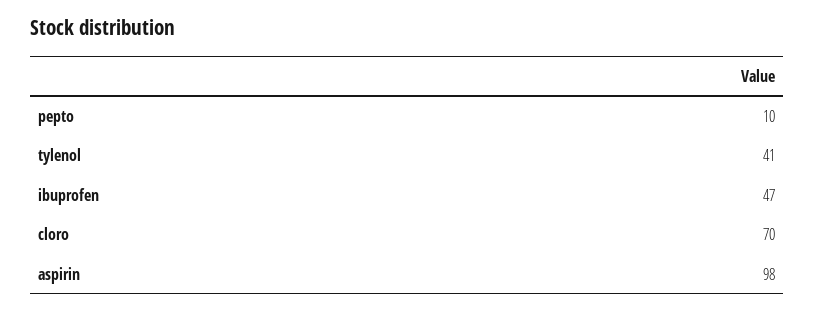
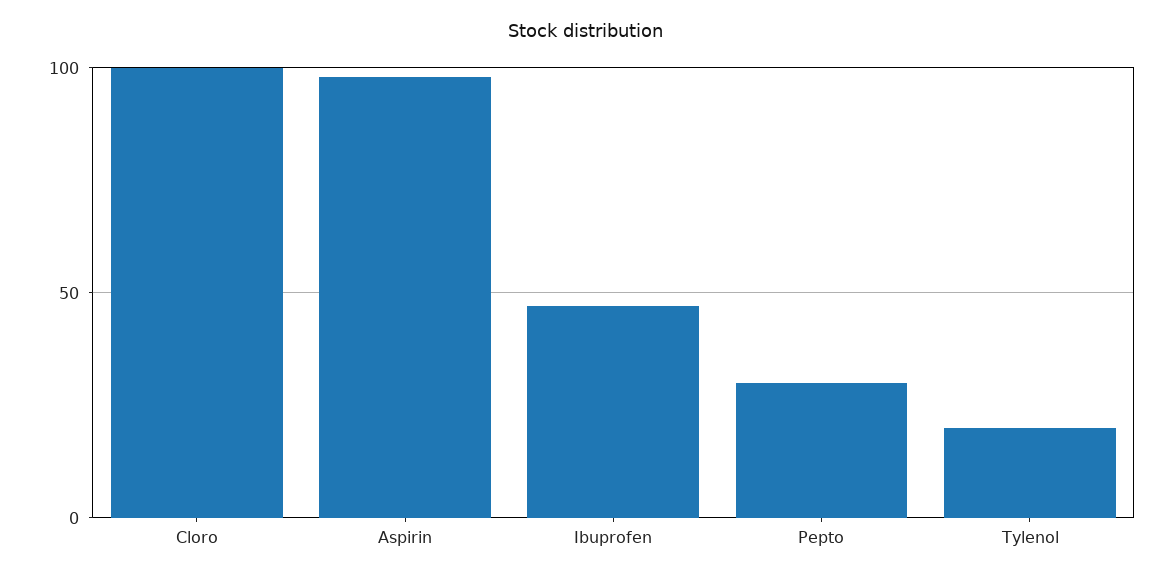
  {
-   "pepto": 10,
+   "pepto": 30,
-   "tylenol": 41,
+   "tylenol": 20,
    "ibuprofen": 47,
-   "cloro": 70,
+   "cloro": 100,
    "aspirin": 98
  }

